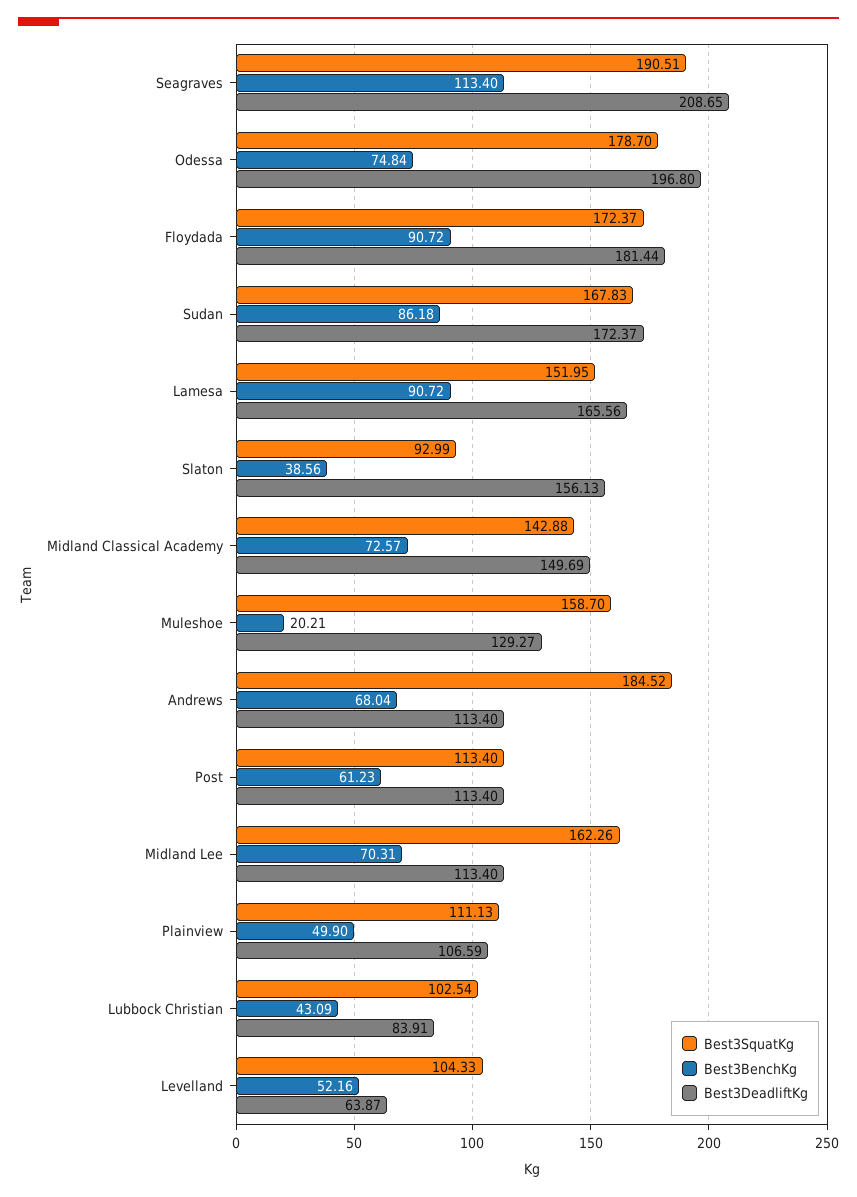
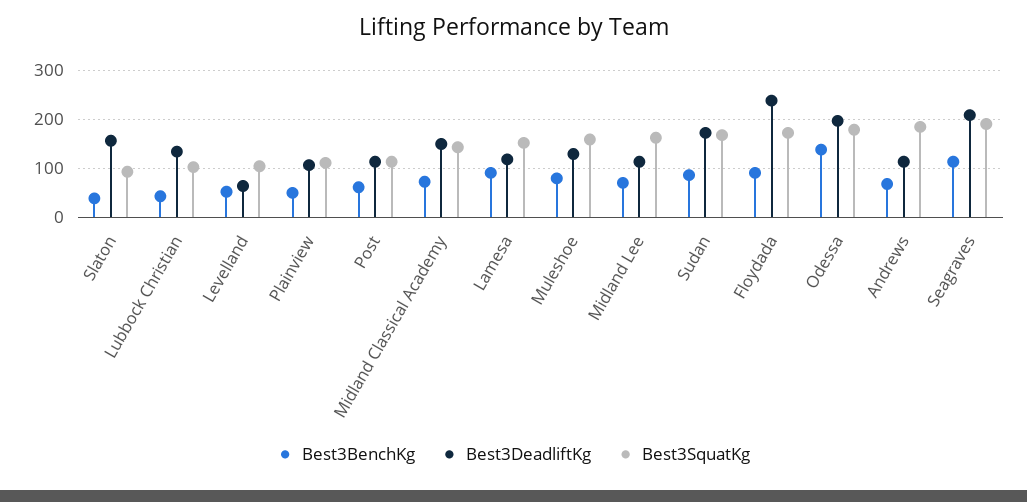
  {
    "Best3SquatKg": {
      "Seagraves": 190.51,
      "Odessa": 178.7,
      "Floydada": 172.37,
      "Sudan": 167.83,
      "Lamesa": 151.95,
      "Slaton": 92.99,
      "Midland Classical Academy": 142.88,
      "Muleshoe": 158.7,
      "Andrews": 184.52,
      "Post": 113.4,
      "Midland Lee": 162.26,
      "Plainview": 111.13,
      "Lubbock Christian": 102.54,
      "Levelland": 104.33
    },
    "Best3BenchKg": {
      "Seagraves": 113.4,
-     "Odessa": 74.84,
+     "Odessa": 140,
      "Floydada": 90.72,
      "Sudan": 86.18,
      "Lamesa": 90.72,
      "Slaton": 38.56,
      "Midland Classical Academy": 72.57,
-     "Muleshoe": 20.21,
+     "Muleshoe": 80,
      "Andrews": 68.04,
      "Post": 61.23,
      "Midland Lee": 70.31,
      "Plainview": 49.9,
      "Lubbock Christian": 43.09,
      "Levelland": 52.16
    },
    "Best3DeadliftKg": {
      "Seagraves": 208.65,
      "Odessa": 196.8,
-     "Floydada": 181.44,
+     "Floydada": 240,
      "Sudan": 172.37,
-     "Lamesa": 165.56,
+     "Lamesa": 120,
      "Slaton": 156.13,
      "Midland Classical Academy": 149.69,
      "Muleshoe": 129.27,
      "Andrews": 113.4,
      "Post": 113.4,
      "Midland Lee": 113.4,
      "Plainview": 106.59,
-     "Lubbock Christian": 83.91,
+     "Lubbock Christian": 140,
      "Levelland": 63.87
    }
  }

